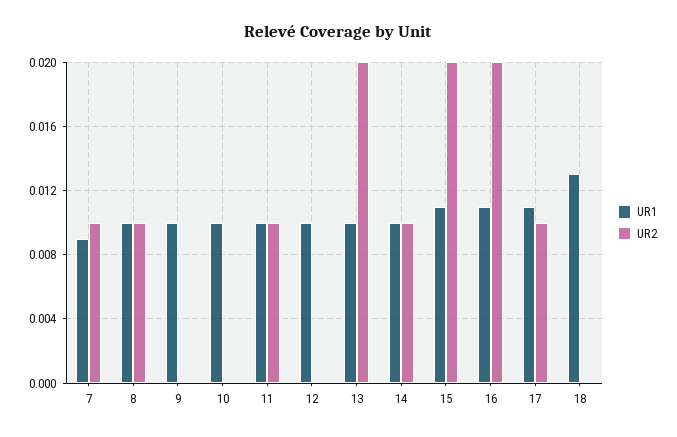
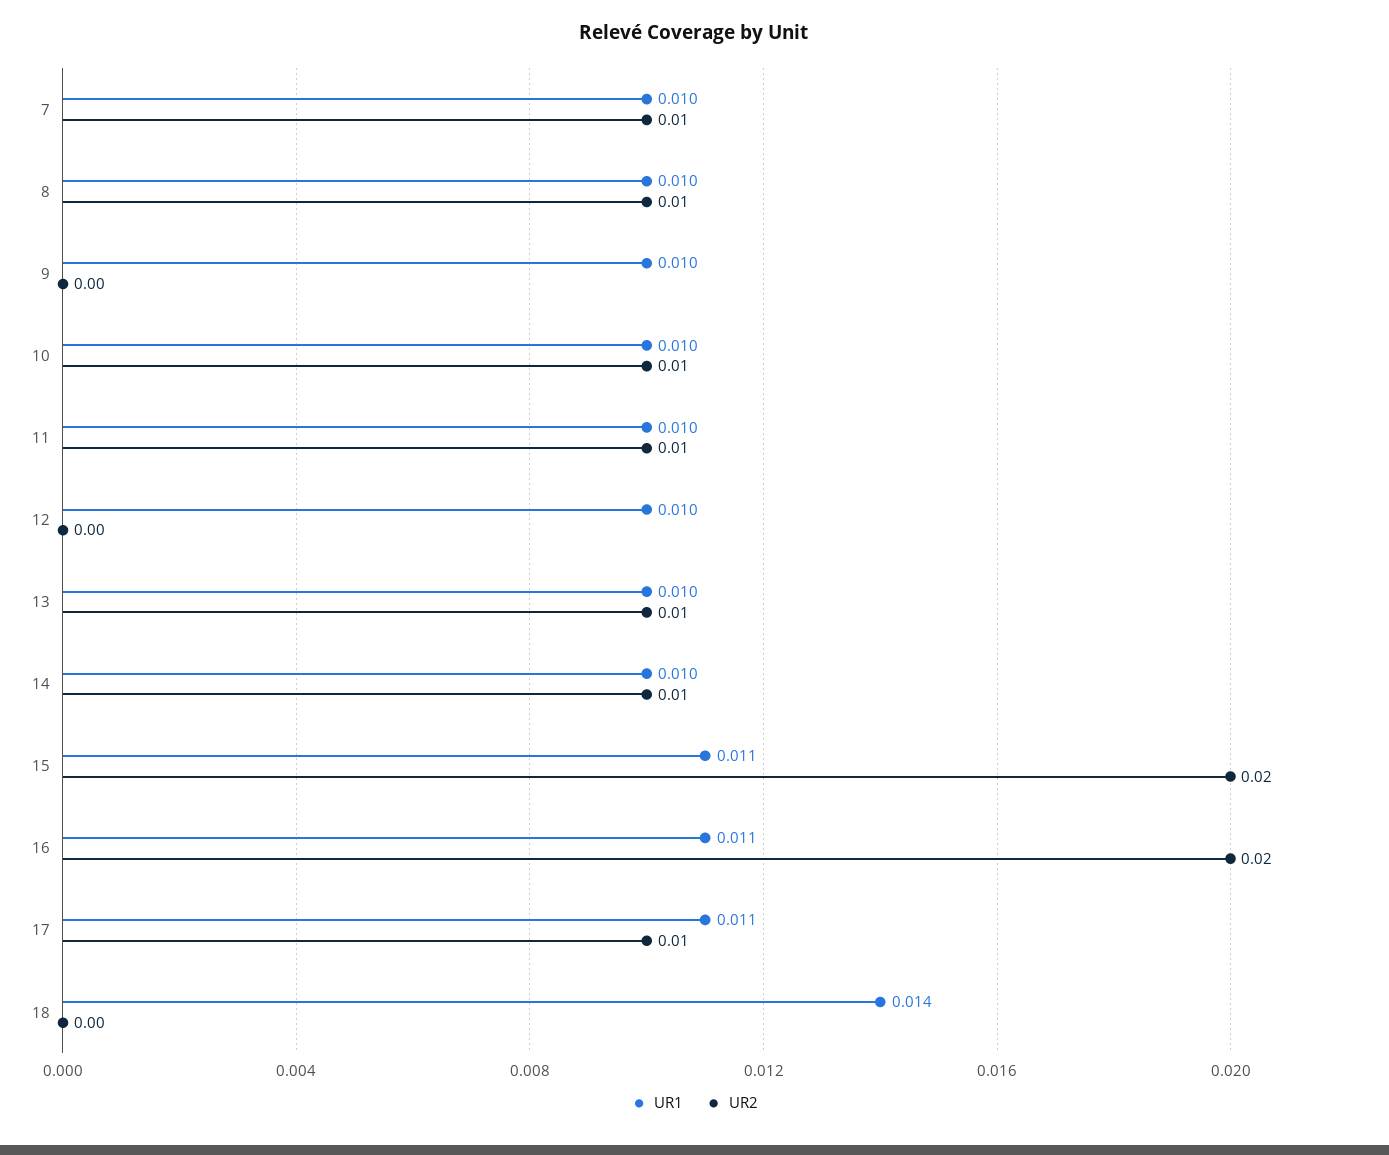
  {
    "UR1": {
-     "7": 0.009,
+     "7": 0.01,
      "8": 0.01,
      "9": 0.01,
      "10": 0.01,
      "11": 0.01,
      "12": 0.01,
      "13": 0.01,
      "14": 0.01,
      "15": 0.011,
      "16": 0.011,
      "17": 0.011,
-     "18": 0.013
+     "18": 0.014
    },
    "UR2": {
      "7": 0.01,
      "8": 0.01,
      "9": 0,
-     "10": 0,
+     "10": 0.01,
      "11": 0.01,
      "12": 0,
-     "13": 0.02,
+     "13": 0.01,
      "14": 0.01,
      "15": 0.02,
      "16": 0.02,
      "17": 0.01,
      "18": 0
    }
  }

